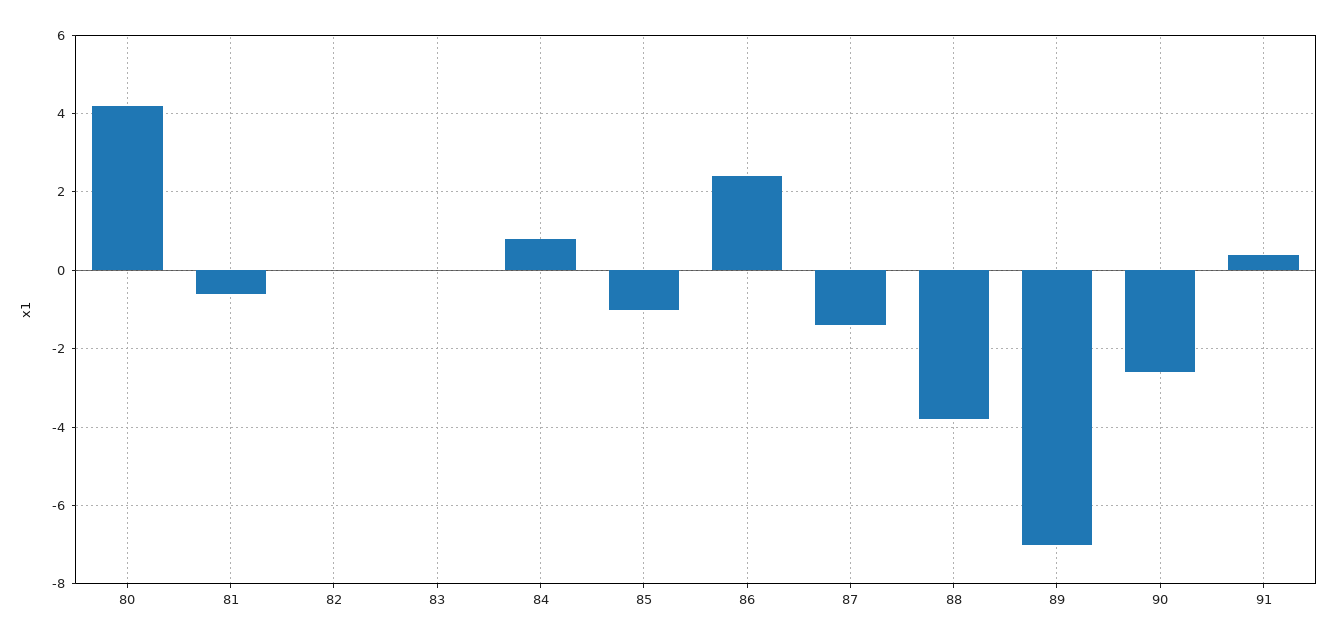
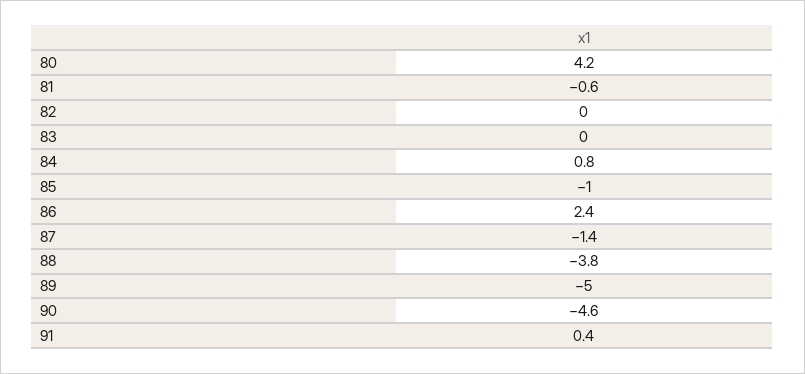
  {
    "80": 4.2,
    "81": -0.6,
    "82": 0,
    "83": 0,
    "84": 0.8,
    "85": -1,
    "86": 2.4,
    "87": -1.4,
    "88": -3.8,
-   "89": -7,
+   "89": -5,
-   "90": -2.5,
+   "90": -4.6,
    "91": 0.4
  }

